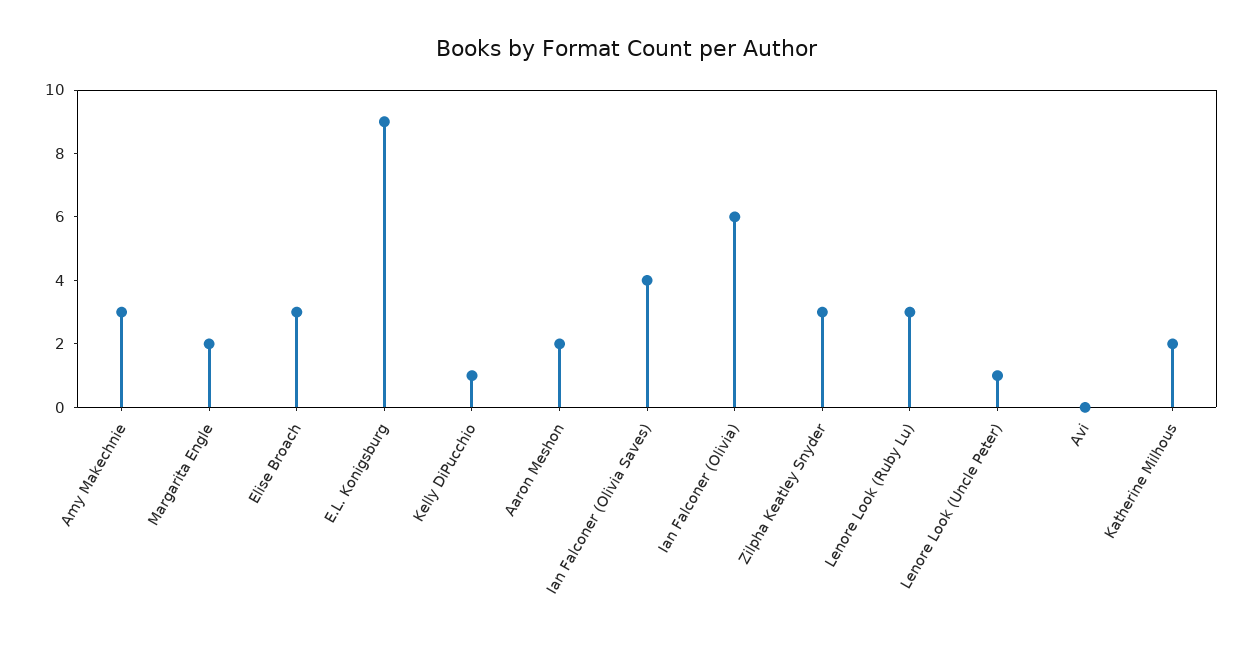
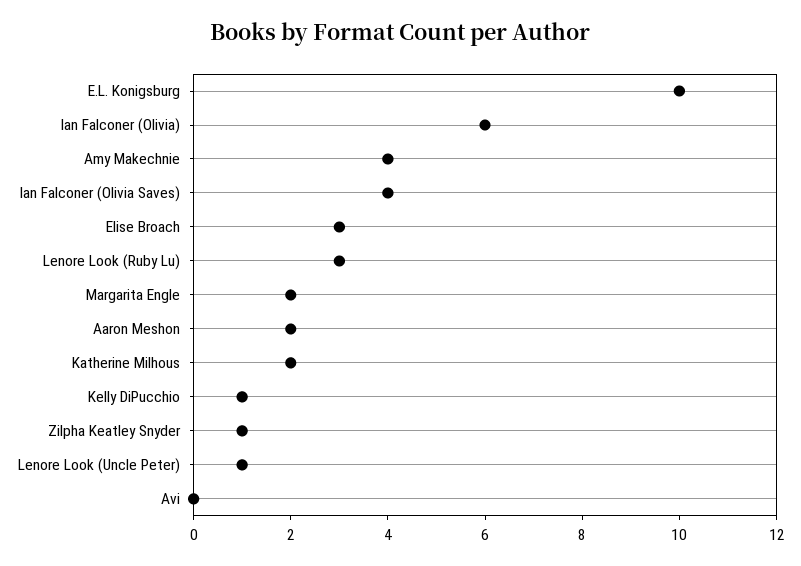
  {
-   "Amy Makechnie": 3,
+   "Amy Makechnie": 4,
    "Margarita Engle": 2,
    "Elise Broach": 3,
-   "E.L. Konigsburg": 9,
+   "E.L. Konigsburg": 10,
    "Kelly DiPucchio": 1,
    "Aaron Meshon": 2,
    "Ian Falconer (Olivia Saves)": 4,
    "Ian Falconer (Olivia)": 6,
-   "Zilpha Keatley Snyder": 3,
+   "Zilpha Keatley Snyder": 1,
    "Lenore Look (Ruby Lu)": 3,
    "Lenore Look (Uncle Peter)": 1,
    "Avi": 0,
    "Katherine Milhous": 2
  }

